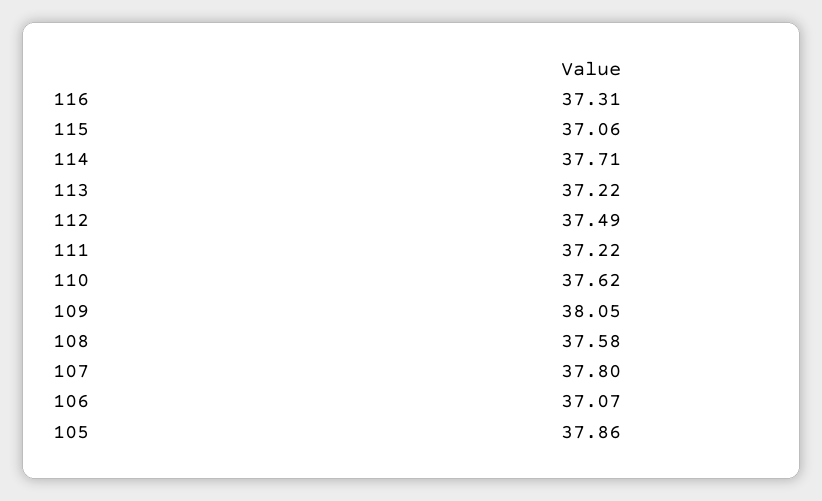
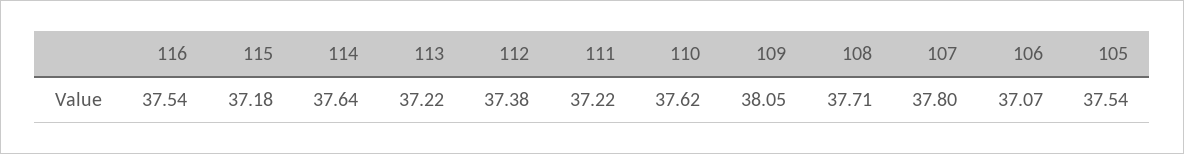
  {
-   "116": 37.31,
+   "116": 37.54,
-   "115": 37.06,
+   "115": 37.18,
-   "114": 37.71,
+   "114": 37.64,
    "113": 37.22,
-   "112": 37.49,
+   "112": 37.38,
    "111": 37.22,
    "110": 37.62,
    "109": 38.05,
-   "108": 37.58,
+   "108": 37.71,
    "107": 37.8,
    "106": 37.07,
-   "105": 37.86
+   "105": 37.54
  }

